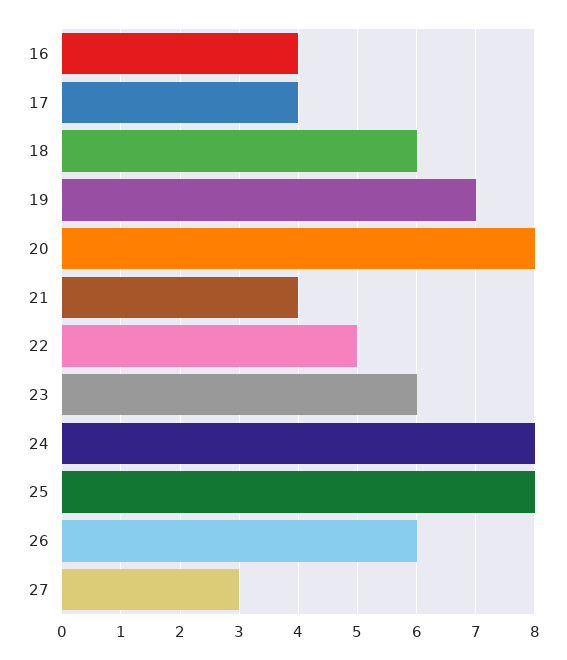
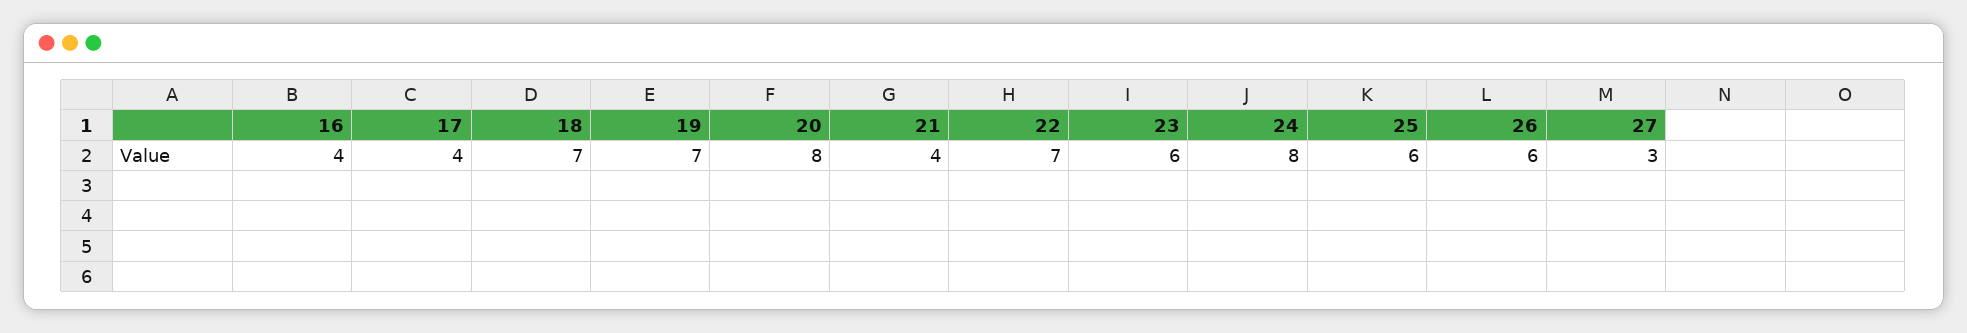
  {
    "16": 4,
    "17": 4,
-   "18": 6,
+   "18": 7,
    "19": 7,
    "20": 8,
    "21": 4,
-   "22": 5,
+   "22": 7,
    "23": 6,
    "24": 8,
-   "25": 8,
+   "25": 6,
    "26": 6,
    "27": 3
  }

